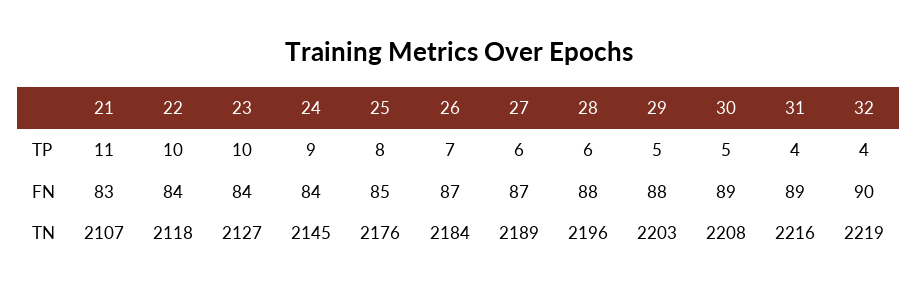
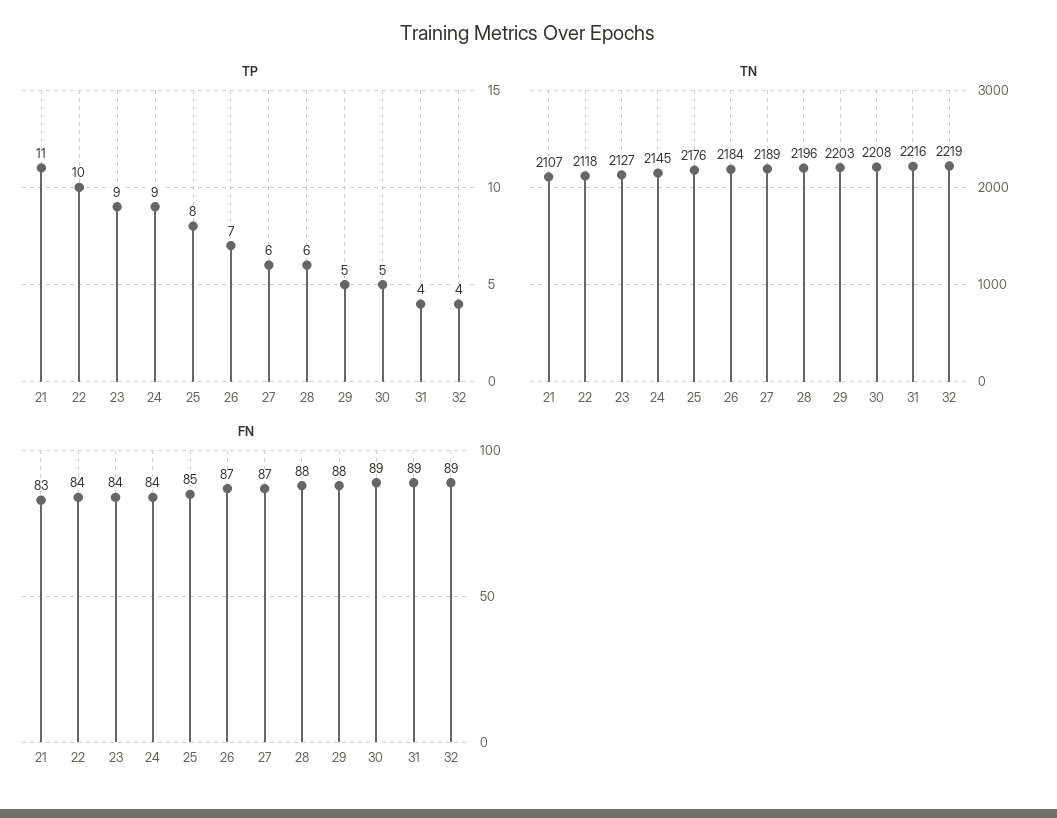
  {
    "TP": {
      "21": 11,
      "22": 10,
-     "23": 10,
+     "23": 9,
      "24": 9,
      "25": 8,
      "26": 7,
      "27": 6,
      "28": 6,
      "29": 5,
      "30": 5,
      "31": 4,
      "32": 4
    },
    "FN": {
      "21": 83,
      "22": 84,
      "23": 84,
      "24": 84,
      "25": 85,
      "26": 87,
      "27": 87,
      "28": 88,
      "29": 88,
      "30": 89,
      "31": 89,
-     "32": 90
+     "32": 89
    },
    "TN": {
      "21": 2107,
      "22": 2118,
      "23": 2127,
      "24": 2145,
      "25": 2176,
      "26": 2184,
      "27": 2189,
      "28": 2196,
      "29": 2203,
      "30": 2208,
      "31": 2216,
      "32": 2219
    }
  }

